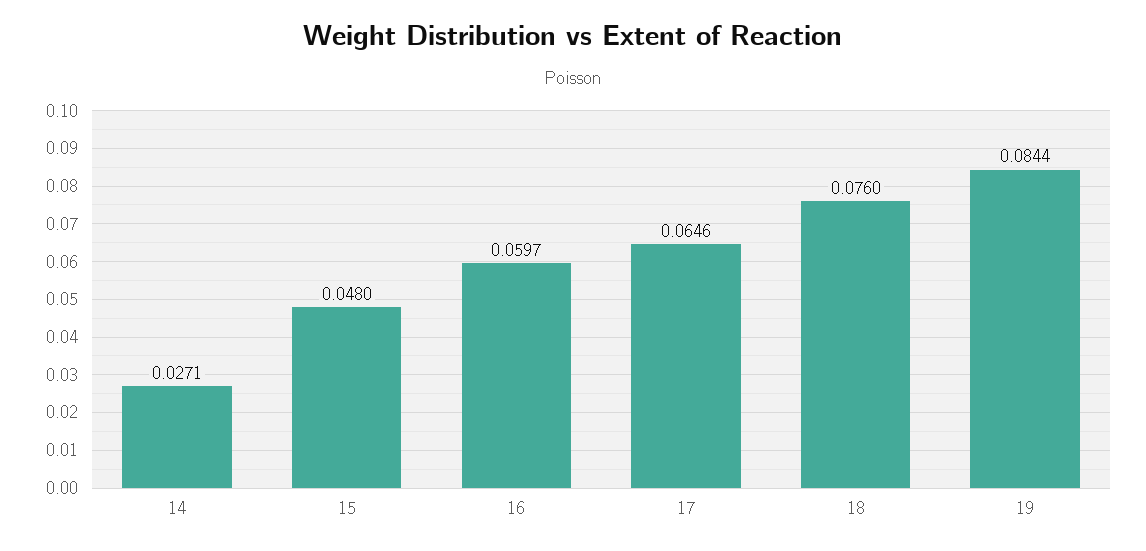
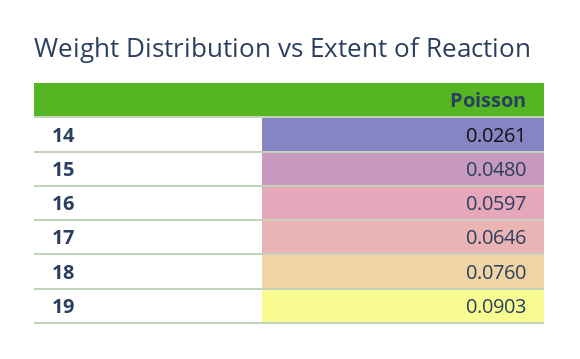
  {
-   "14": 0.0271,
+   "14": 0.0261,
    "15": 0.048,
    "16": 0.0597,
    "17": 0.0646,
    "18": 0.076,
-   "19": 0.0844
+   "19": 0.0903
  }

